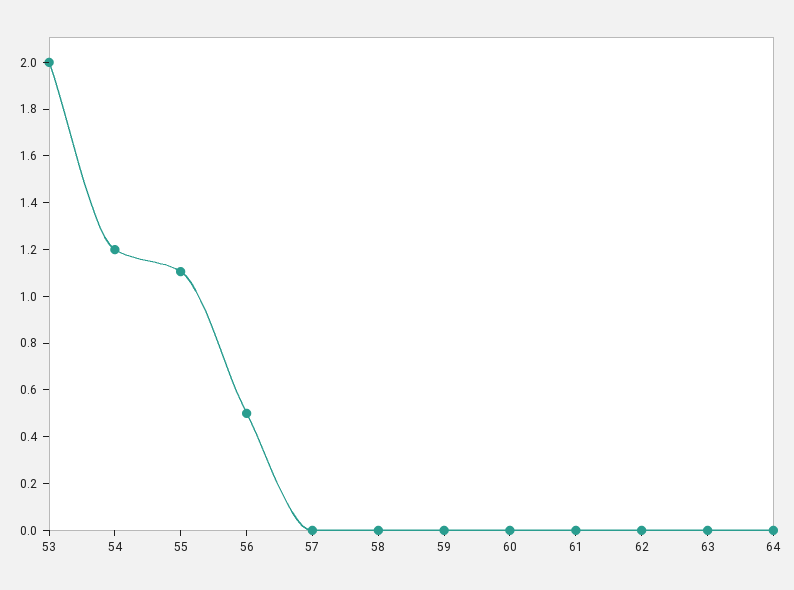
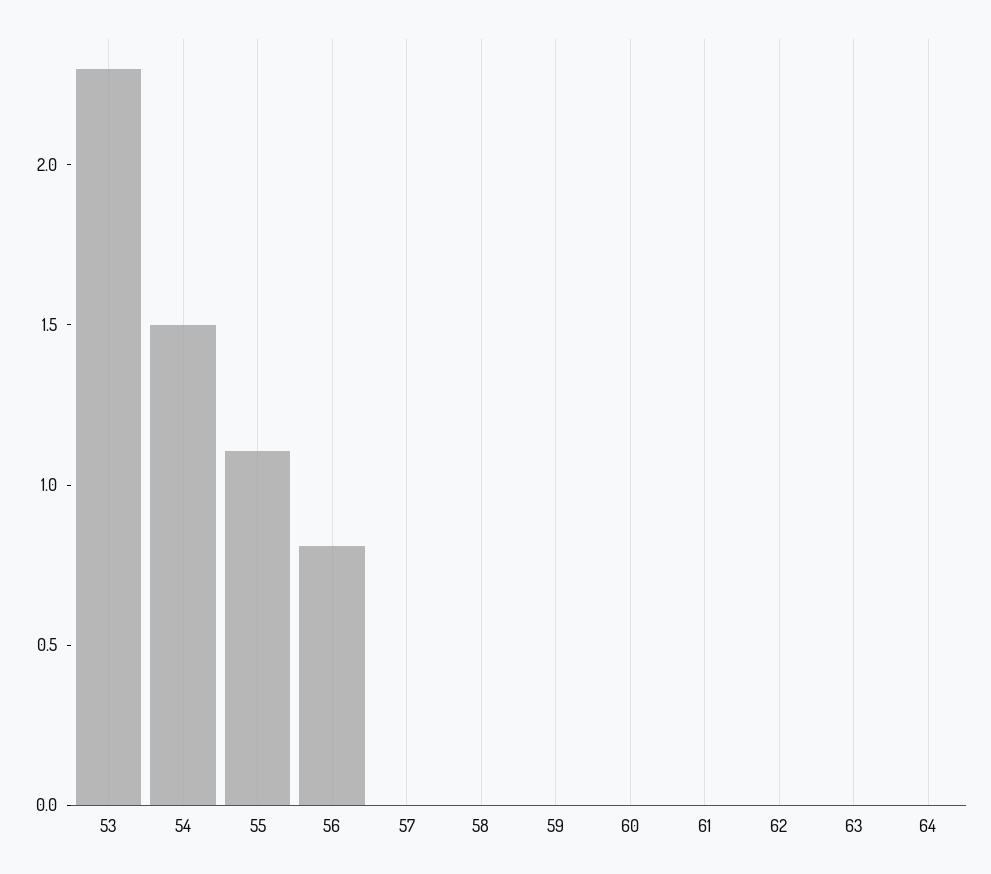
  {
-   "53": 2,
+   "53": 2.3,
-   "54": 1.2,
+   "54": 1.5,
    "55": 1.1,
-   "56": 0.5,
+   "56": 0.8,
    "57": 0,
    "58": 0,
    "59": 0,
    "60": 0,
    "61": 0,
    "62": 0,
    "63": 0,
    "64": 0
  }

